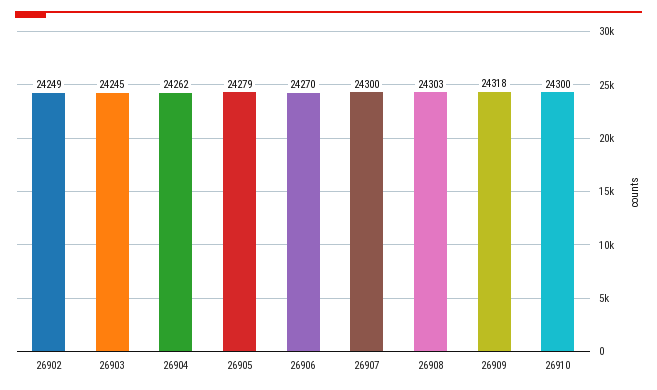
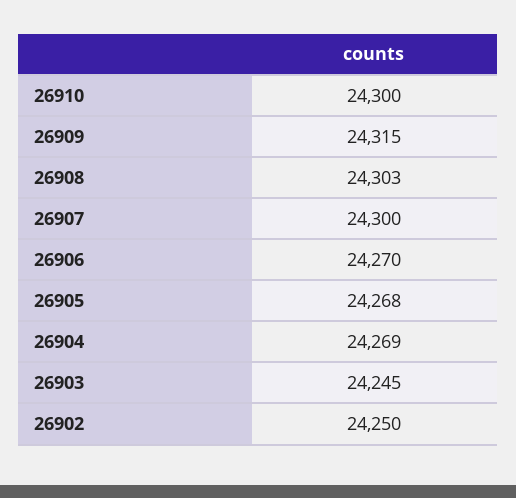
  {
-   "26902": 24249,
+   "26902": 24250,
    "26903": 24245,
-   "26904": 24262,
+   "26904": 24269,
-   "26905": 24279,
+   "26905": 24268,
    "26906": 24270,
    "26907": 24300,
    "26908": 24303,
-   "26909": 24318,
+   "26909": 24315,
    "26910": 24300
  }

